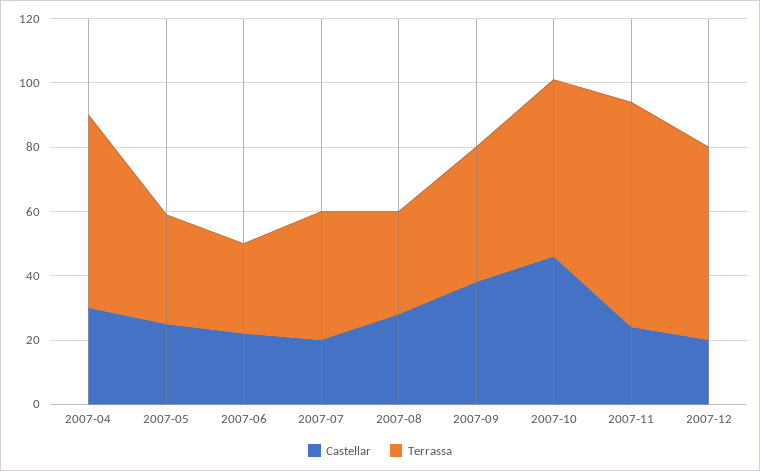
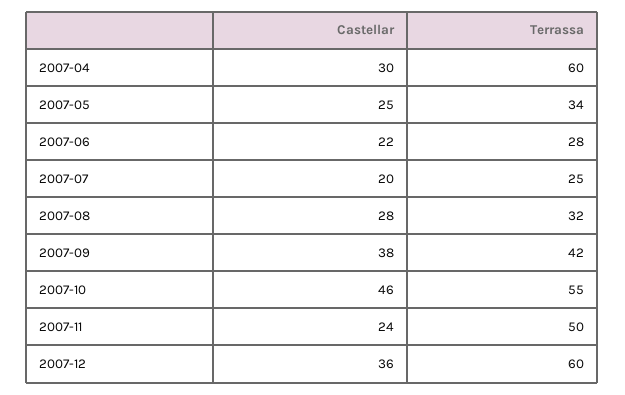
  {
    "Castellar": {
      "2007-04": 30,
      "2007-05": 25,
      "2007-06": 22,
      "2007-07": 20,
      "2007-08": 28,
      "2007-09": 38,
      "2007-10": 46,
      "2007-11": 24,
-     "2007-12": 20
+     "2007-12": 36
    },
    "Terrassa": {
      "2007-04": 60,
      "2007-05": 34,
      "2007-06": 28,
-     "2007-07": 40,
+     "2007-07": 25,
      "2007-08": 32,
      "2007-09": 42,
      "2007-10": 55,
-     "2007-11": 70,
+     "2007-11": 50,
      "2007-12": 60
    }
  }

